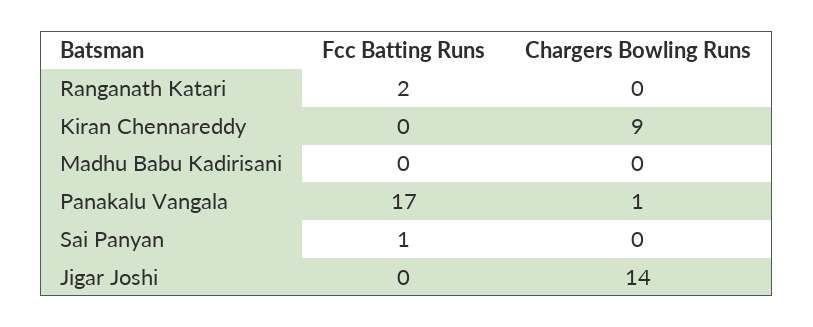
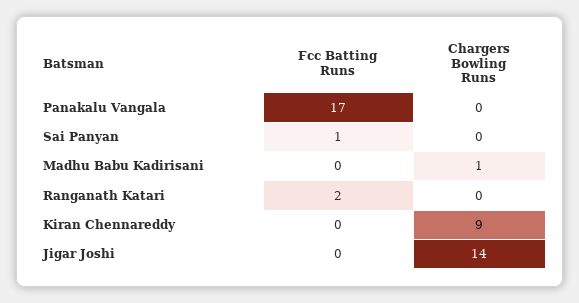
  {
    "Fcc Batting Runs": {
      "Ranganath Katari": 2,
      "Kiran Chennareddy": 0,
      "Madhu Babu Kadirisani": 0,
      "Panakalu Vangala": 17,
      "Sai Panyan": 1,
      "Jigar Joshi": 0
    },
    "Chargers Bowling Runs": {
      "Ranganath Katari": 0,
      "Kiran Chennareddy": 9,
-     "Madhu Babu Kadirisani": 0,
+     "Madhu Babu Kadirisani": 1,
-     "Panakalu Vangala": 1,
+     "Panakalu Vangala": 0,
      "Sai Panyan": 0,
      "Jigar Joshi": 14
    }
  }

